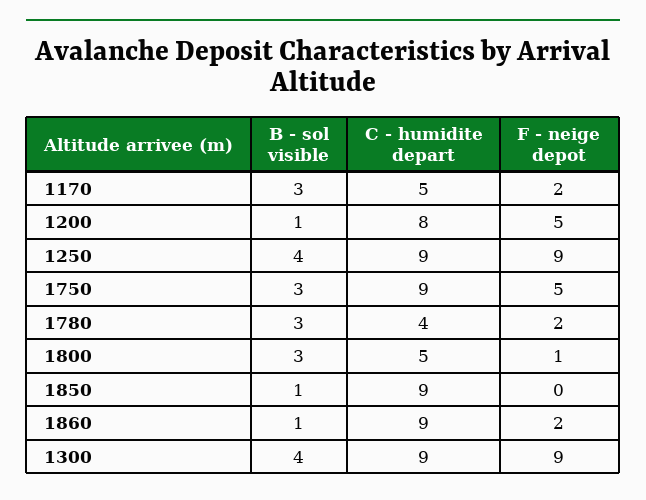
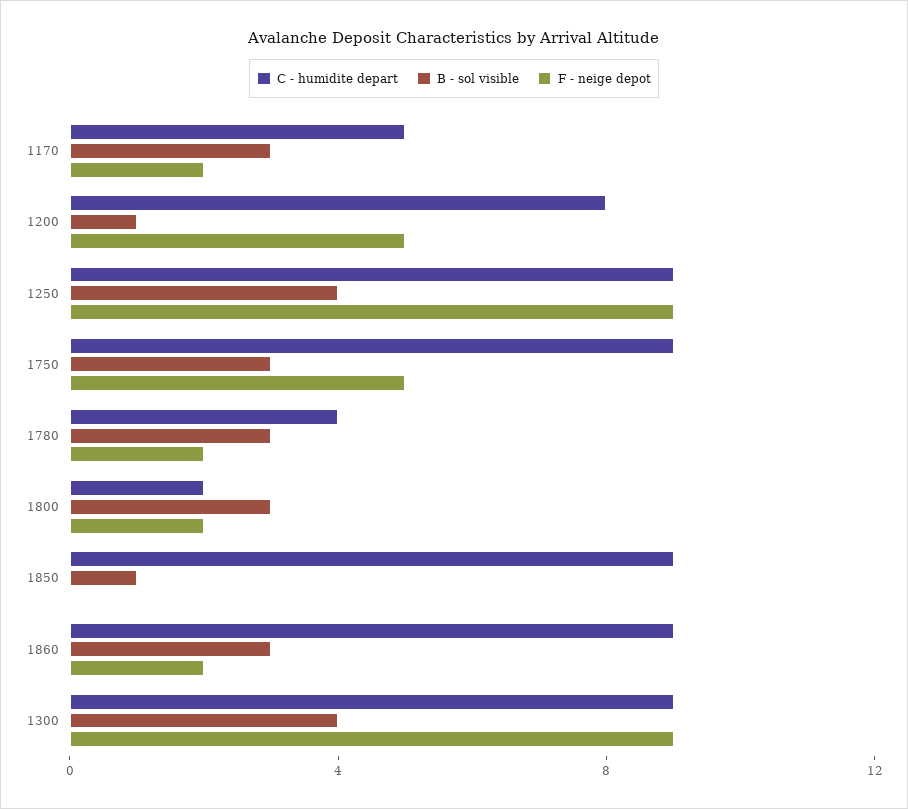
  {
    "B - sol visible": {
      "1170": 3,
      "1200": 1,
      "1250": 4,
      "1750": 3,
      "1780": 3,
      "1800": 3,
      "1850": 1,
-     "1860": 1,
+     "1860": 3,
      "1300": 4
    },
    "C - humidite depart": {
      "1170": 5,
      "1200": 8,
      "1250": 9,
      "1750": 9,
      "1780": 4,
-     "1800": 5,
+     "1800": 2,
      "1850": 9,
      "1860": 9,
      "1300": 9
    },
    "F - neige depot": {
      "1170": 2,
      "1200": 5,
      "1250": 9,
      "1750": 5,
      "1780": 2,
-     "1800": 1,
+     "1800": 2,
      "1850": 0,
      "1860": 2,
      "1300": 9
    }
  }

